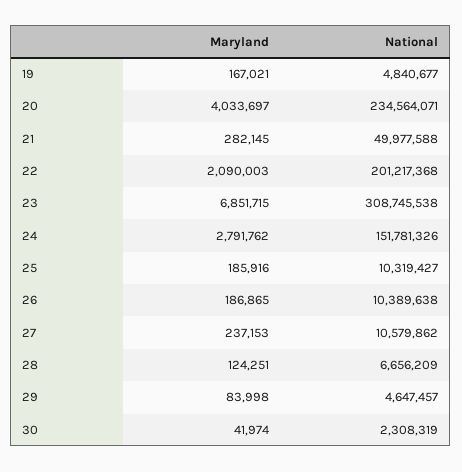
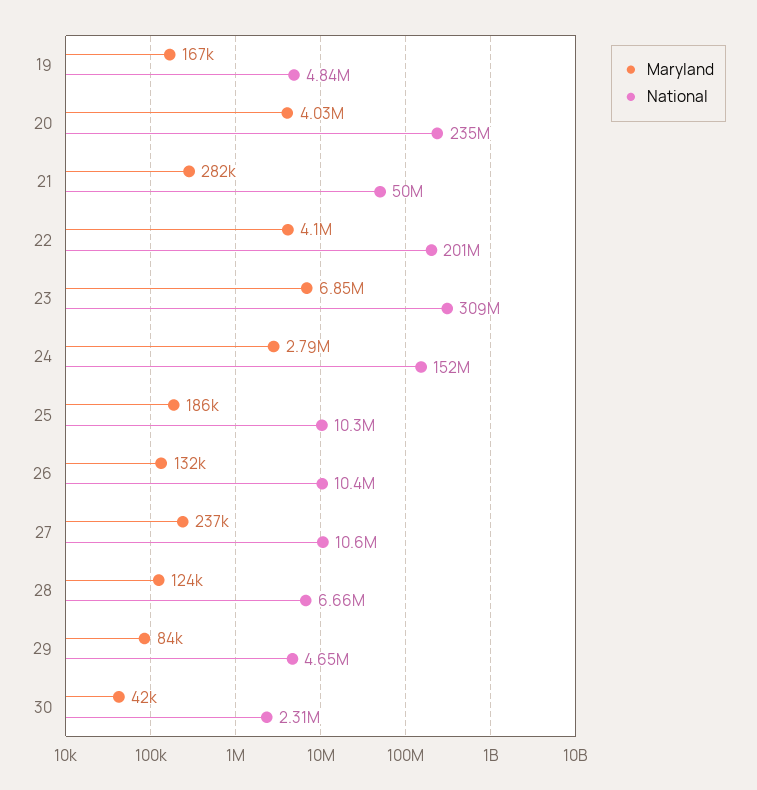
  {
    "Maryland": {
      "19": 167021,
      "20": 4033697,
      "21": 282145,
-     "22": 2090003,
+     "22": 4100000,
      "23": 6851715,
      "24": 2791762,
      "25": 185916,
-     "26": 186865,
+     "26": 132000,
      "27": 237153,
      "28": 124251,
      "29": 83998,
      "30": 41974
    },
    "National": {
      "19": 4840677,
      "20": 234564071,
      "21": 49977588,
      "22": 201217368,
      "23": 308745538,
      "24": 151781326,
      "25": 10319427,
      "26": 10389638,
      "27": 10579862,
      "28": 6656209,
      "29": 4647457,
      "30": 2308319
    }
  }

